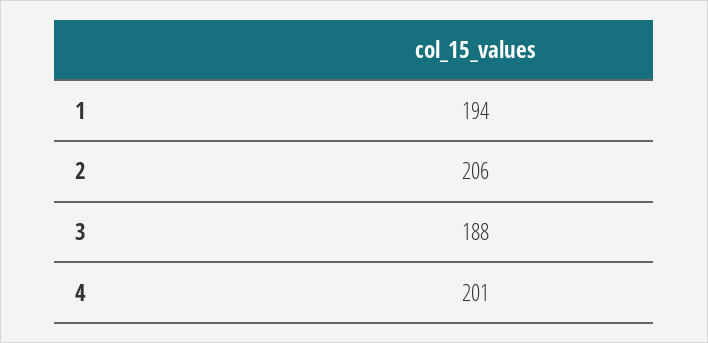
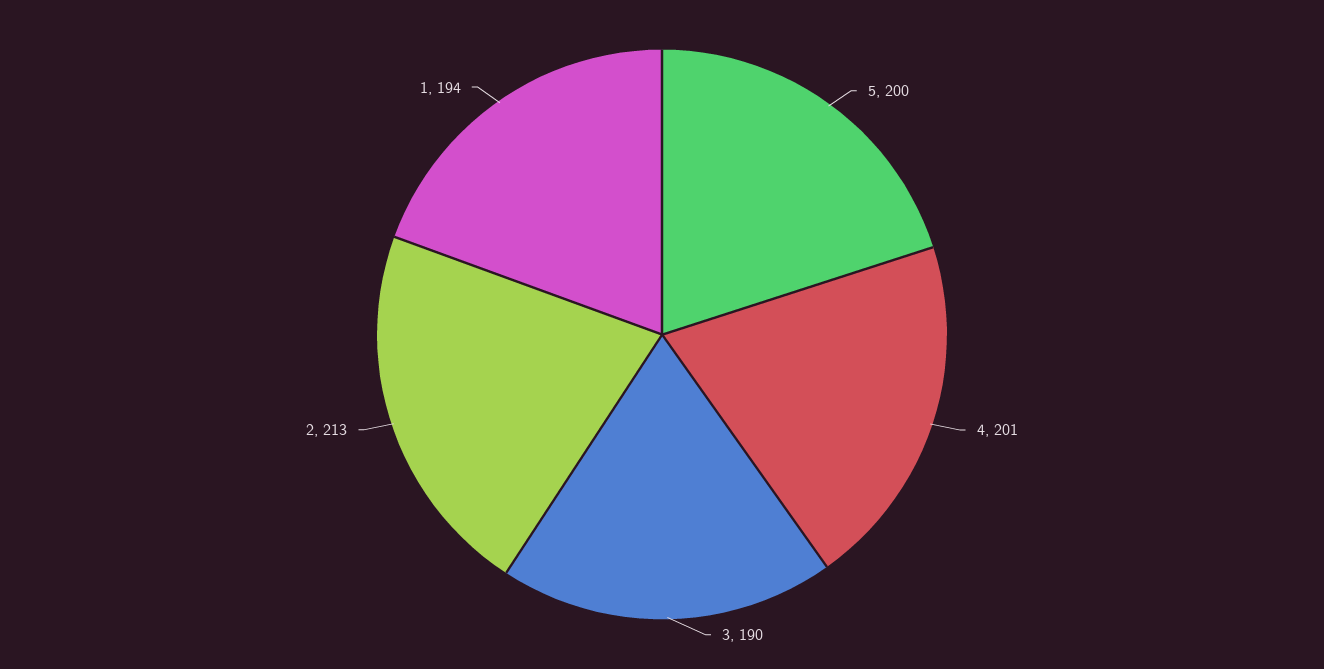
  {
    "1": 194,
-   "2": 206,
+   "2": 213,
-   "3": 188,
+   "3": 190,
-   "4": 201
+   "4": 201,
+   "5": 200
  }

